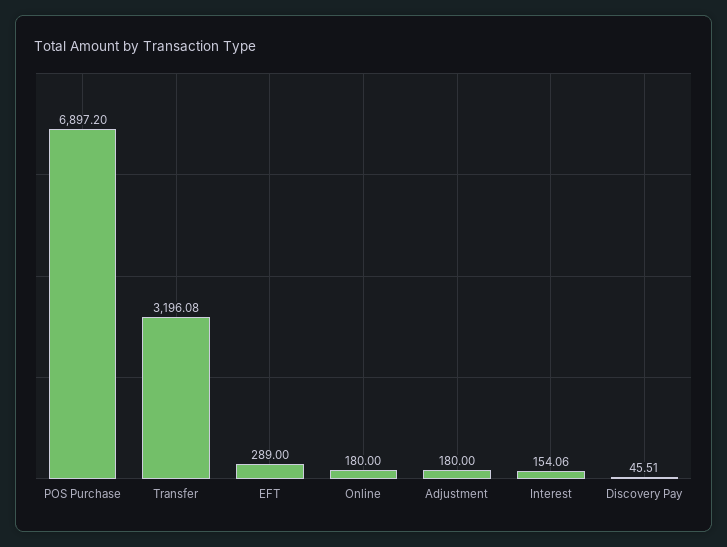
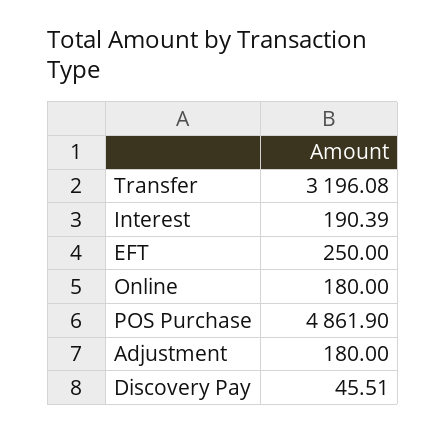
  {
-   "POS Purchase": 6897.2,
+   "POS Purchase": 4861.9,
    "Transfer": 3196.08,
-   "EFT": 289,
+   "EFT": 250,
    "Online": 180,
    "Adjustment": 180,
-   "Interest": 154.06,
+   "Interest": 190.39,
    "Discovery Pay": 45.51
  }

